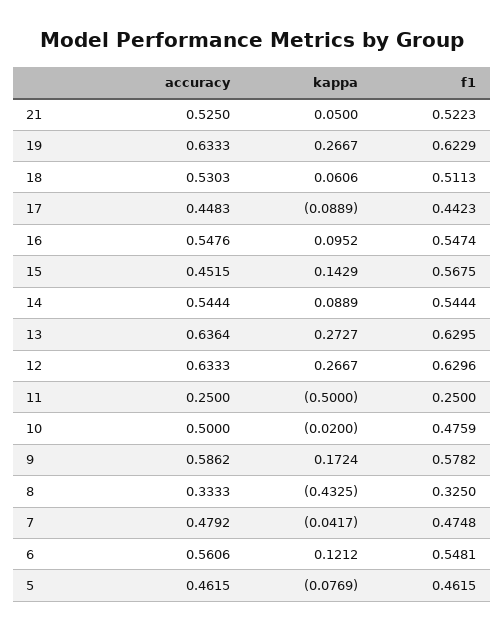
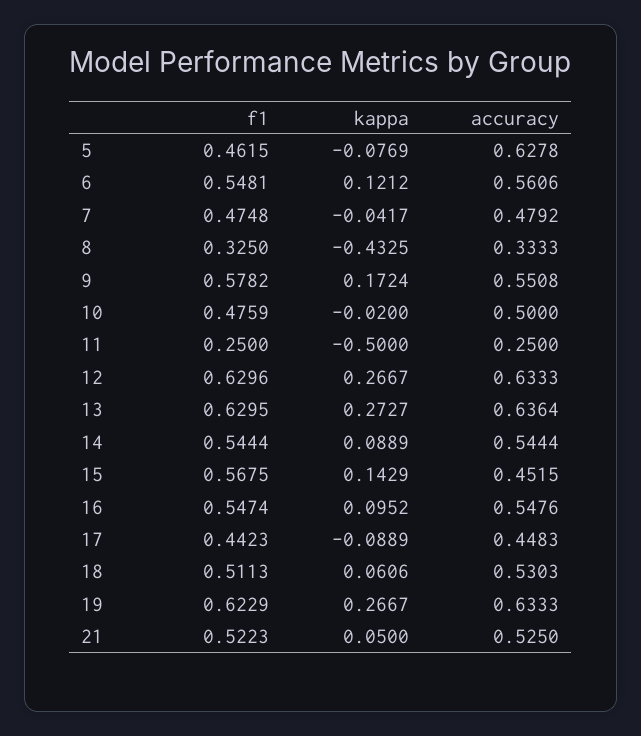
  {
    "accuracy": {
      "21": 0.525,
      "19": 0.6333,
      "18": 0.5303,
      "17": 0.4483,
      "16": 0.5476,
      "15": 0.4515,
      "14": 0.5444,
      "13": 0.6364,
      "12": 0.6333,
      "11": 0.25,
      "10": 0.5,
-     "9": 0.5862,
+     "9": 0.5508,
      "8": 0.3333,
      "7": 0.4792,
      "6": 0.5606,
-     "5": 0.4615
+     "5": 0.6278
    },
    "kappa": {
      "21": 0.05,
      "19": 0.2667,
      "18": 0.0606,
      "17": -0.0889,
      "16": 0.0952,
      "15": 0.1429,
      "14": 0.0889,
      "13": 0.2727,
      "12": 0.2667,
      "11": -0.5,
      "10": -0.02,
      "9": 0.1724,
      "8": -0.4325,
      "7": -0.0417,
      "6": 0.1212,
      "5": -0.0769
    },
    "f1": {
      "21": 0.5223,
      "19": 0.6229,
      "18": 0.5113,
      "17": 0.4423,
      "16": 0.5474,
      "15": 0.5675,
      "14": 0.5444,
      "13": 0.6295,
      "12": 0.6296,
      "11": 0.25,
      "10": 0.4759,
      "9": 0.5782,
      "8": 0.325,
      "7": 0.4748,
      "6": 0.5481,
      "5": 0.4615
    }
  }

